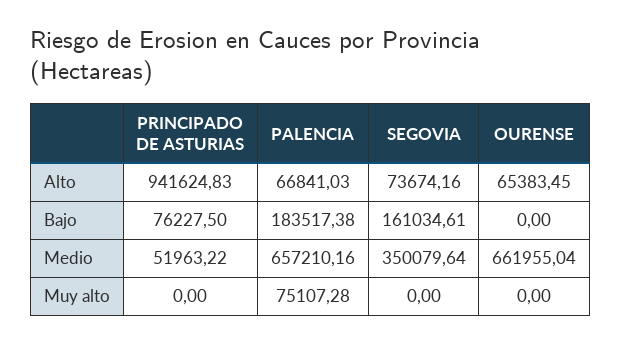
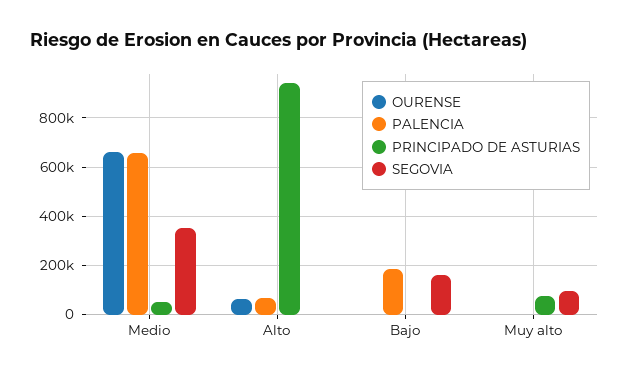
  {
    "PRINCIPADO DE ASTURIAS": {
      "Alto": 941624.83,
-     "Bajo": 76227.5,
+     "Bajo": 0,
      "Medio": 51963.22,
-     "Muy alto": 0
+     "Muy alto": 75000
    },
    "PALENCIA": {
      "Alto": 66841.03,
      "Bajo": 183517.38,
      "Medio": 657210.16,
-     "Muy alto": 75107.28
+     "Muy alto": 0
    },
    "SEGOVIA": {
-     "Alto": 73674.16,
+     "Alto": 0,
      "Bajo": 161034.61,
      "Medio": 350079.64,
-     "Muy alto": 0
+     "Muy alto": 100000
    },
    "OURENSE": {
      "Alto": 65383.45,
      "Bajo": 0,
      "Medio": 661955.04,
      "Muy alto": 0
    }
  }

